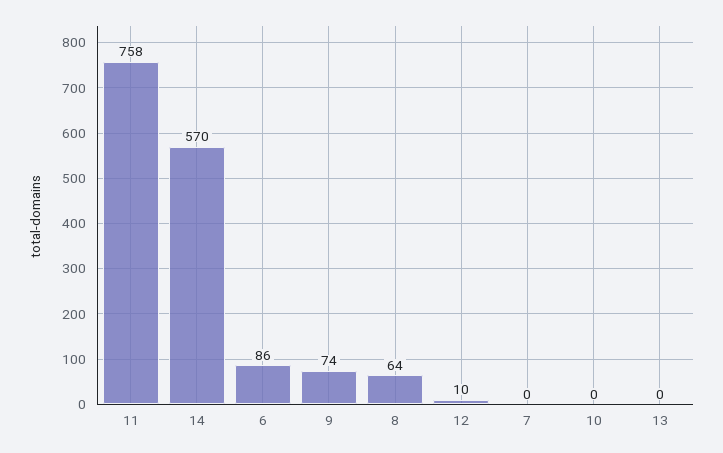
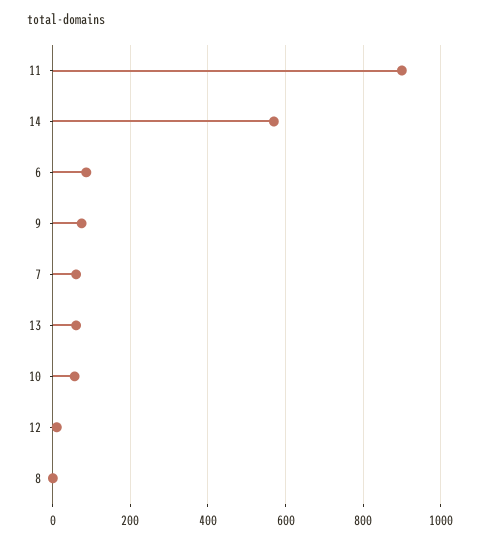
  {
-   "11": 758,
+   "11": 900,
    "14": 570,
    "6": 86,
    "9": 74,
-   "8": 64,
+   "8": 0,
    "12": 10,
-   "7": 0,
+   "7": 60,
-   "10": 0,
+   "10": 60,
-   "13": 0
+   "13": 60
  }

